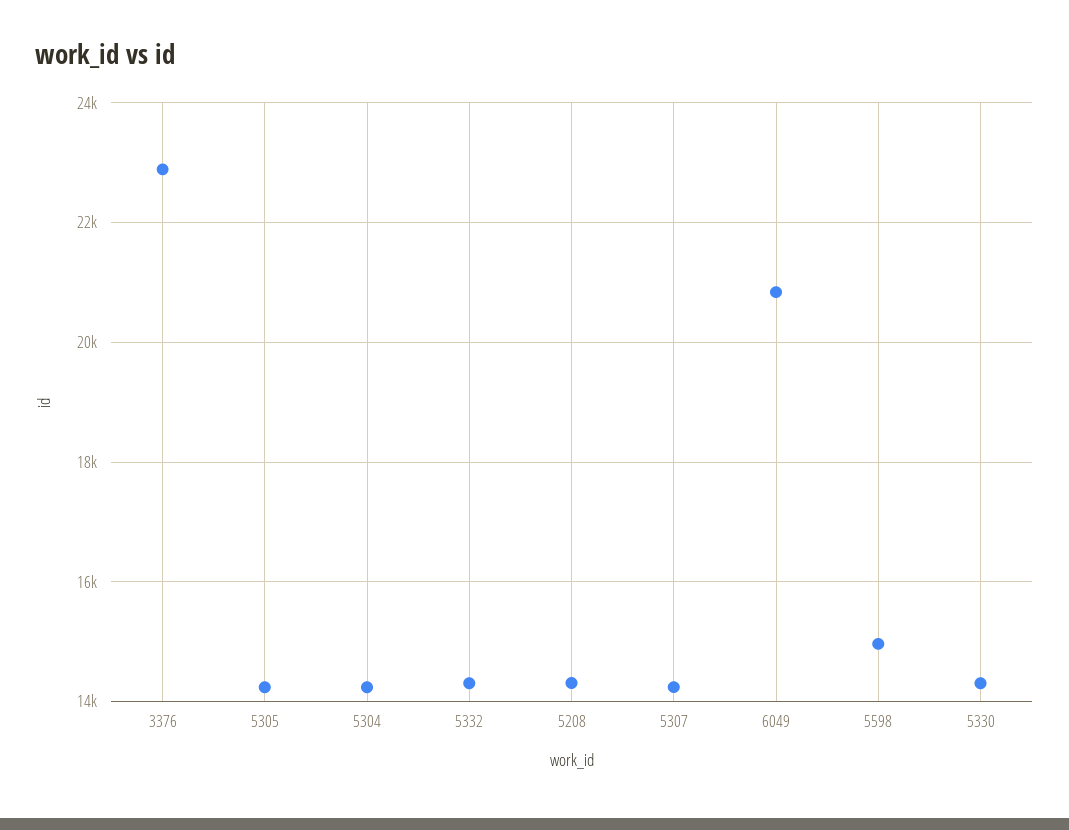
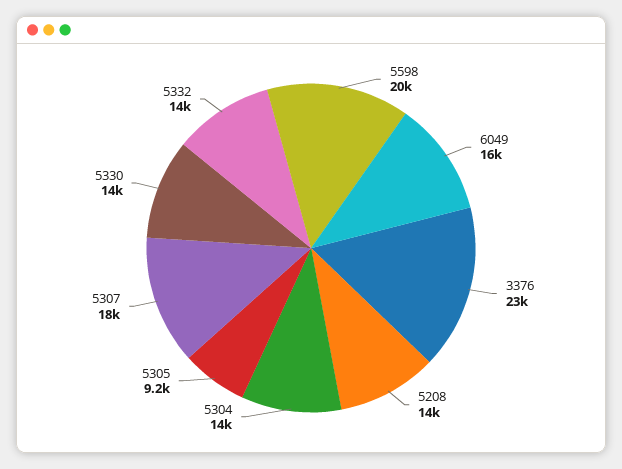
  {
    "3376": 23000,
-   "5305": 14200,
+   "5305": 9200,
    "5304": 14000,
    "5332": 14000,
    "5208": 14000,
-   "5307": 14200,
+   "5307": 18000,
-   "6049": 20800,
+   "6049": 16000,
-   "5598": 15000,
+   "5598": 20000,
    "5330": 14000
  }

